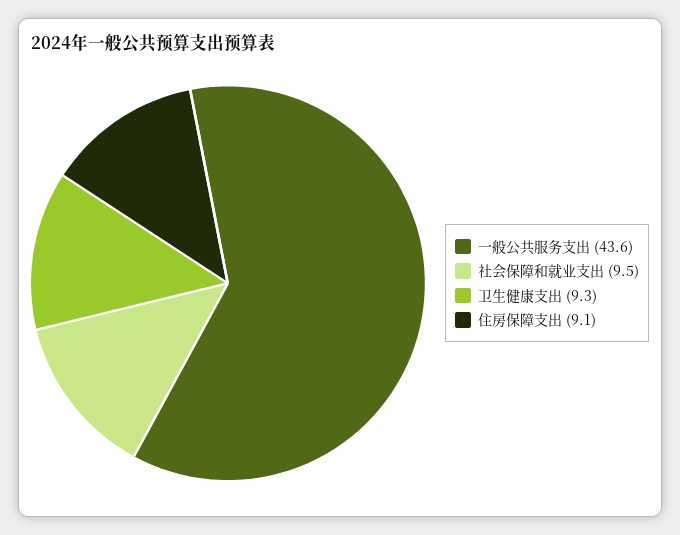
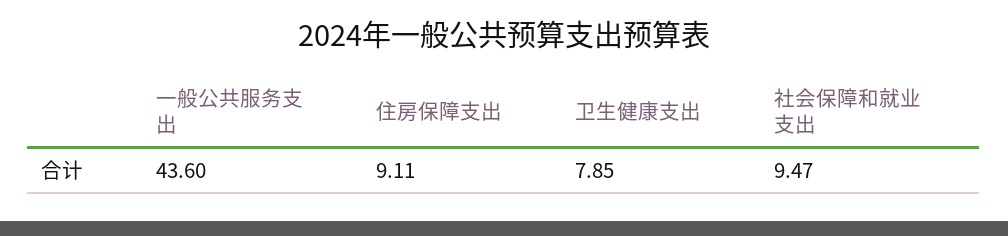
  {
    "一般公共服务支出": 43.6,
    "社会保障和就业支出": 9.47,
-   "卫生健康支出": 9.3,
+   "卫生健康支出": 7.85,
    "住房保障支出": 9.11
  }

